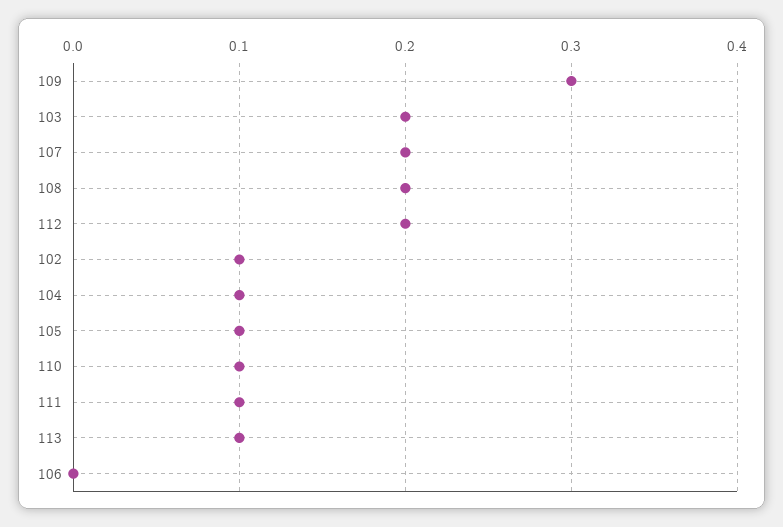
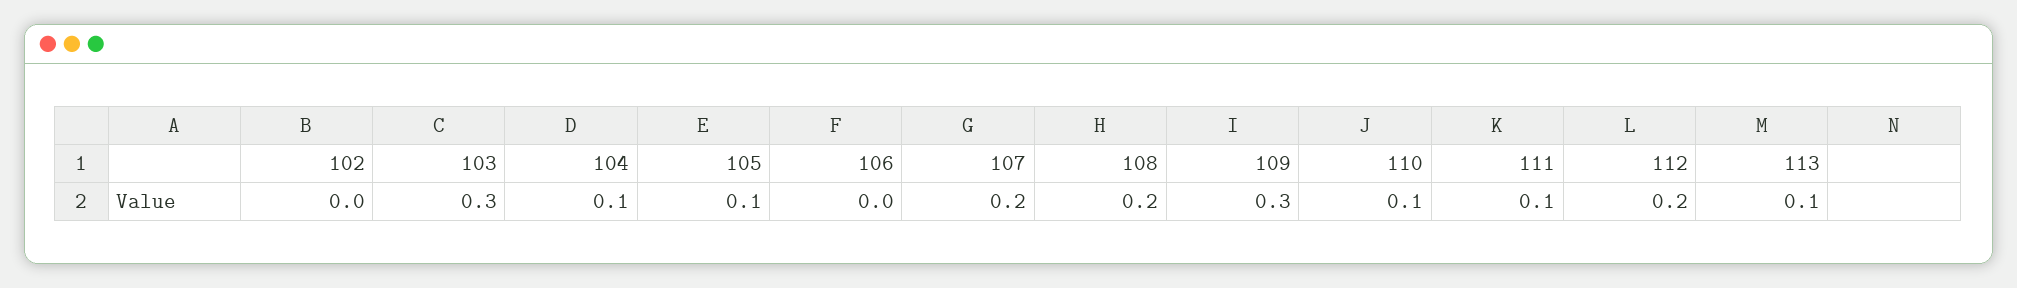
  {
    "109": 0.3,
-   "103": 0.2,
+   "103": 0.3,
    "107": 0.2,
    "108": 0.2,
    "112": 0.2,
-   "102": 0.1,
+   "102": 0,
    "104": 0.1,
    "105": 0.1,
    "110": 0.1,
    "111": 0.1,
    "113": 0.1,
    "106": 0
  }

